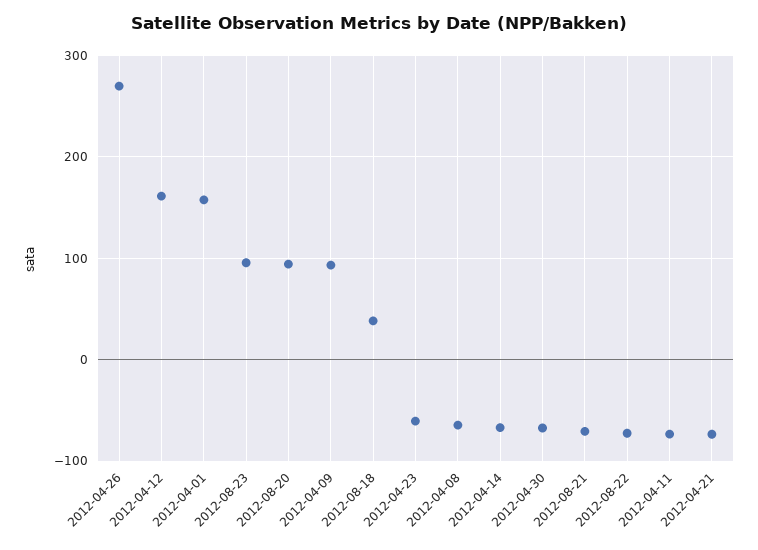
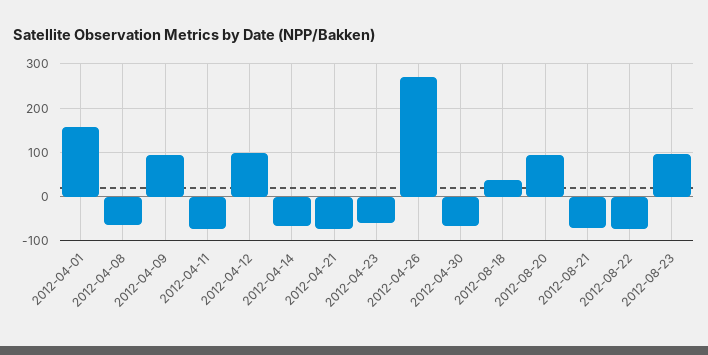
  {
    "2012-04-26": 270,
-   "2012-04-12": 160,
+   "2012-04-12": 100,
    "2012-04-01": 160,
    "2012-08-23": 100,
    "2012-08-20": 90,
    "2012-04-09": 90,
    "2012-08-18": 40,
    "2012-04-23": -60,
    "2012-04-08": -60,
    "2012-04-14": -70,
    "2012-04-30": -70,
    "2012-08-21": -70,
    "2012-08-22": -70,
    "2012-04-11": -70,
    "2012-04-21": -70
  }

